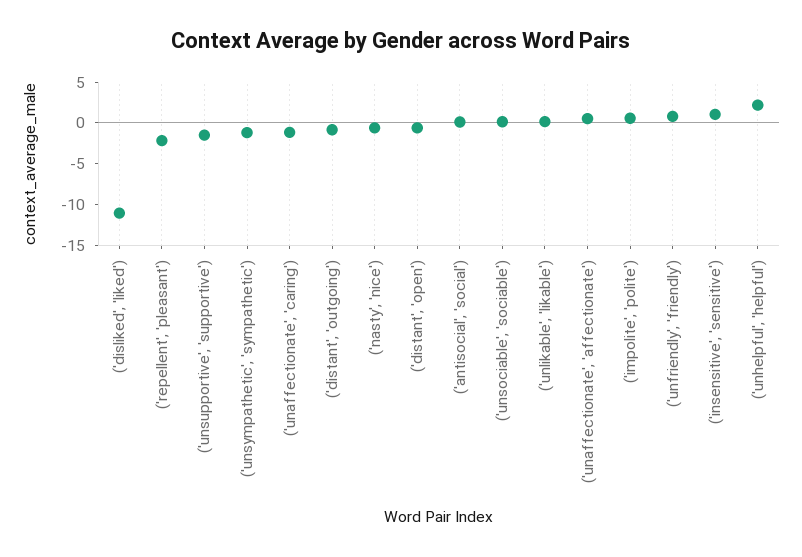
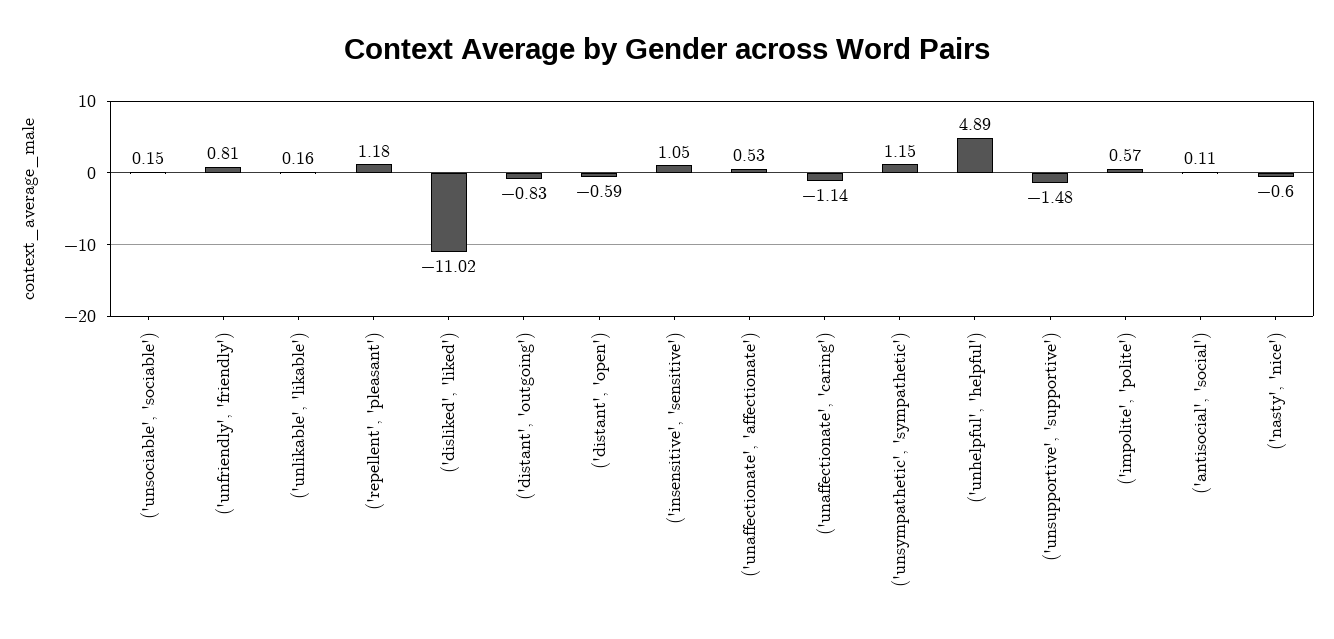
  {
    "('disliked', 'liked')": -11.02,
-   "('repellent', 'pleasant')": -2,
+   "('repellent', 'pleasant')": 1.18,
    "('unsupportive', 'supportive')": -1.48,
-   "('unsympathetic', 'sympathetic')": -1,
+   "('unsympathetic', 'sympathetic')": 1.15,
    "('unaffectionate', 'caring')": -1.14,
    "('distant', 'outgoing')": -0.83,
    "('nasty', 'nice')": -0.6,
    "('distant', 'open')": -0.59,
    "('antisocial', 'social')": 0.11,
    "('unsociable', 'sociable')": 0.15,
    "('unlikable', 'likable')": 0.16,
    "('unaffectionate', 'affectionate')": 0.53,
    "('impolite', 'polite')": 0.57,
    "('unfriendly', 'friendly')": 0.81,
    "('insensitive', 'sensitive')": 1.05,
-   "('unhelpful', 'helpful')": 2
+   "('unhelpful', 'helpful')": 4.89
  }

